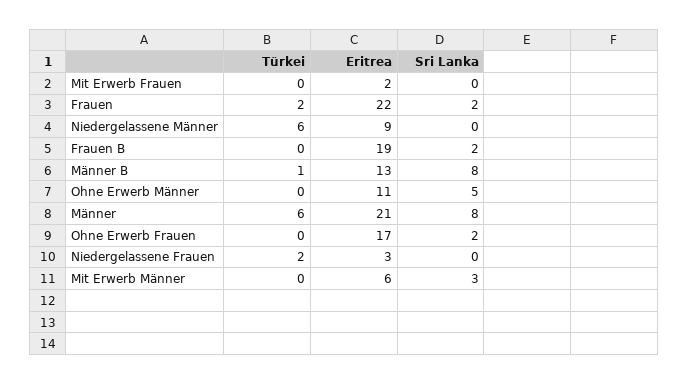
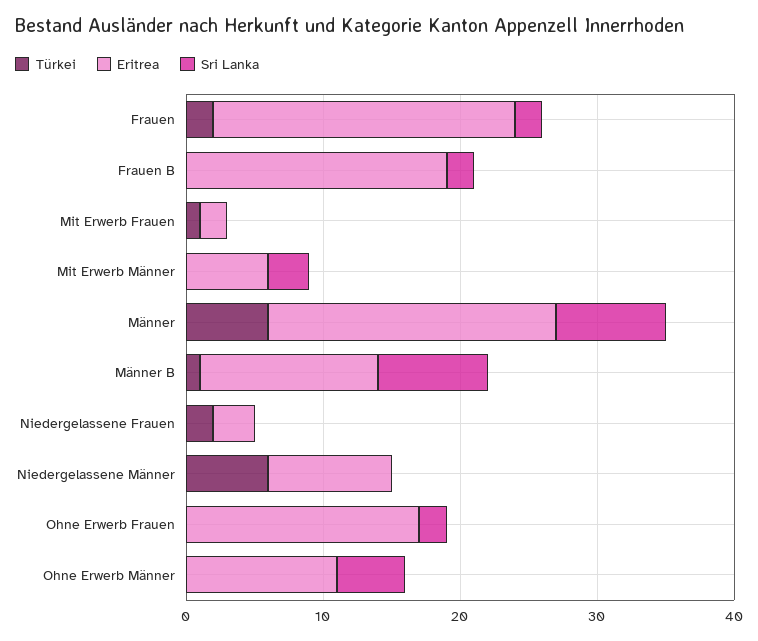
  {
    "Türkei": {
-     "Mit Erwerb Frauen": 0,
+     "Mit Erwerb Frauen": 1,
      "Frauen": 2,
      "Niedergelassene Männer": 6,
      "Frauen B": 0,
      "Männer B": 1,
      "Ohne Erwerb Männer": 0,
      "Männer": 6,
      "Ohne Erwerb Frauen": 0,
      "Niedergelassene Frauen": 2,
      "Mit Erwerb Männer": 0
    },
    "Eritrea": {
      "Mit Erwerb Frauen": 2,
      "Frauen": 22,
      "Niedergelassene Männer": 9,
      "Frauen B": 19,
      "Männer B": 13,
      "Ohne Erwerb Männer": 11,
      "Männer": 21,
      "Ohne Erwerb Frauen": 17,
      "Niedergelassene Frauen": 3,
      "Mit Erwerb Männer": 6
    },
    "Sri Lanka": {
      "Mit Erwerb Frauen": 0,
      "Frauen": 2,
      "Niedergelassene Männer": 0,
      "Frauen B": 2,
      "Männer B": 8,
      "Ohne Erwerb Männer": 5,
      "Männer": 8,
      "Ohne Erwerb Frauen": 2,
      "Niedergelassene Frauen": 0,
      "Mit Erwerb Männer": 3
    }
  }

